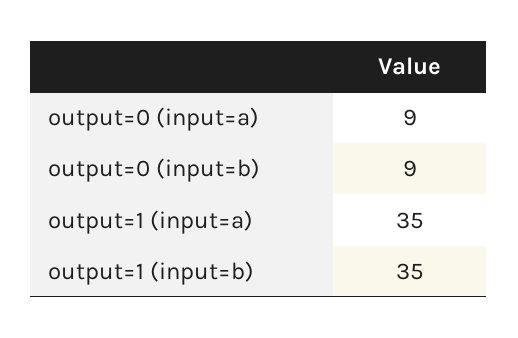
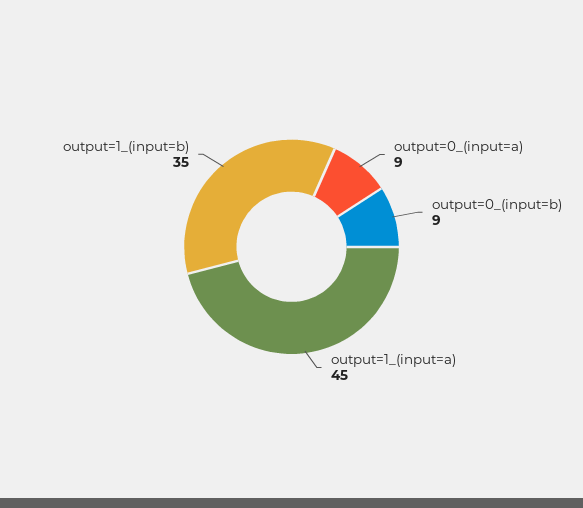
  {
    "output=0 (input=a)": 9,
    "output=0 (input=b)": 9,
-   "output=1 (input=a)": 35,
+   "output=1 (input=a)": 45,
    "output=1 (input=b)": 35
  }

